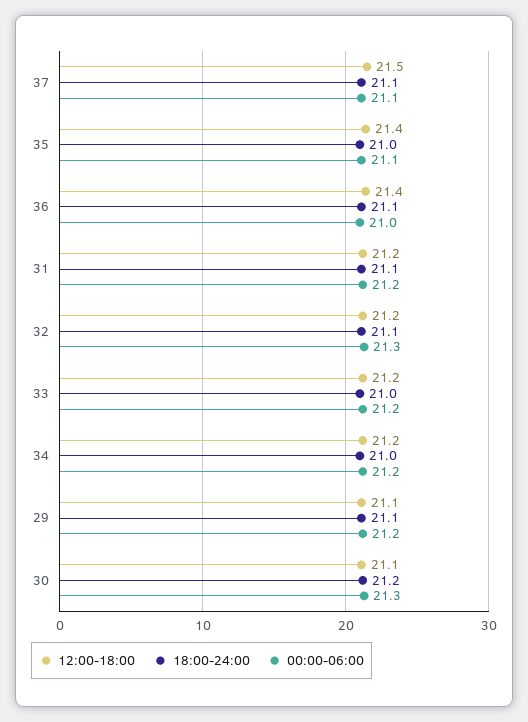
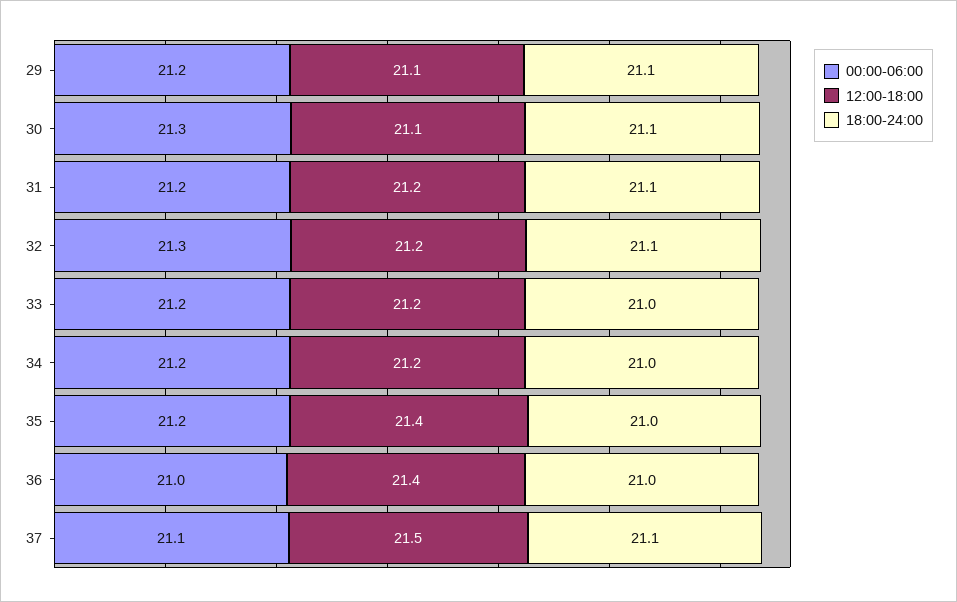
  {
    "12:00-18:00": {
      "37": 21.5,
      "35": 21.4,
      "36": 21.4,
      "31": 21.2,
      "32": 21.2,
      "33": 21.2,
      "34": 21.2,
      "29": 21.1,
      "30": 21.1
    },
    "18:00-24:00": {
      "37": 21.1,
      "35": 21,
-     "36": 21.1,
+     "36": 21,
      "31": 21.1,
      "32": 21.1,
      "33": 21,
      "34": 21,
      "29": 21.1,
-     "30": 21.2
+     "30": 21.1
    },
    "00:00-06:00": {
      "37": 21.1,
-     "35": 21.1,
+     "35": 21.2,
      "36": 21,
      "31": 21.2,
      "32": 21.3,
      "33": 21.2,
      "34": 21.2,
      "29": 21.2,
      "30": 21.3
    }
  }

